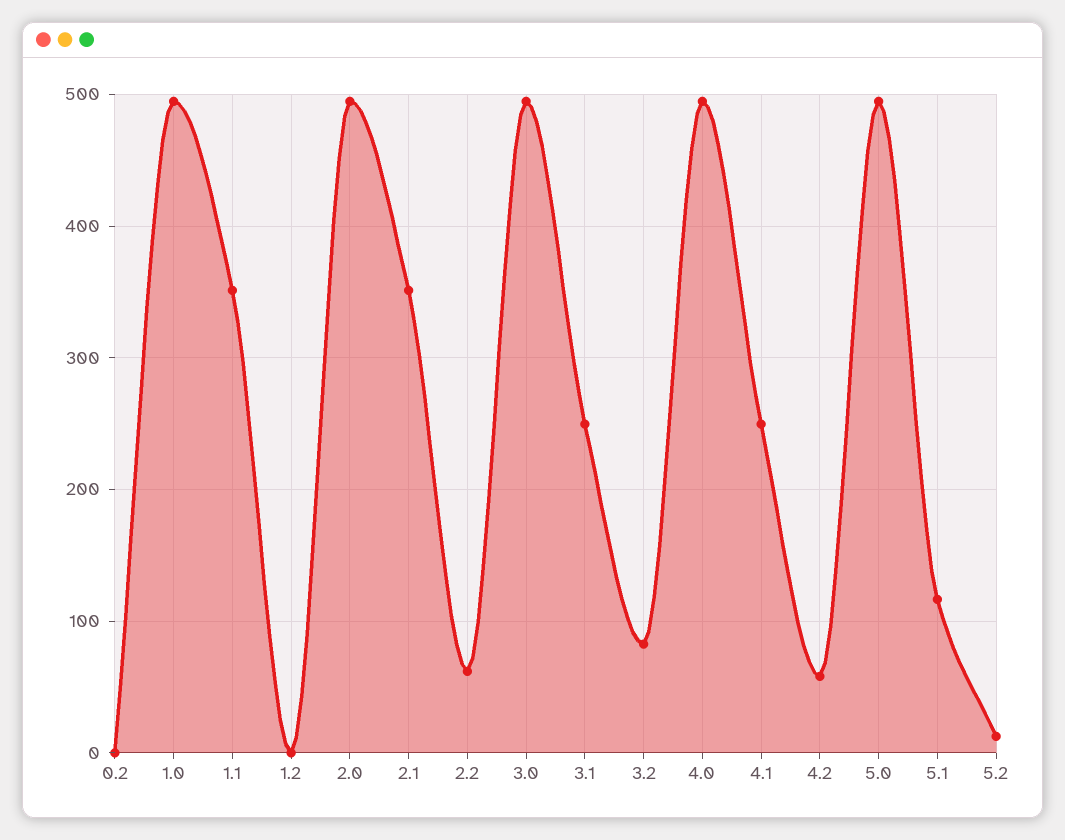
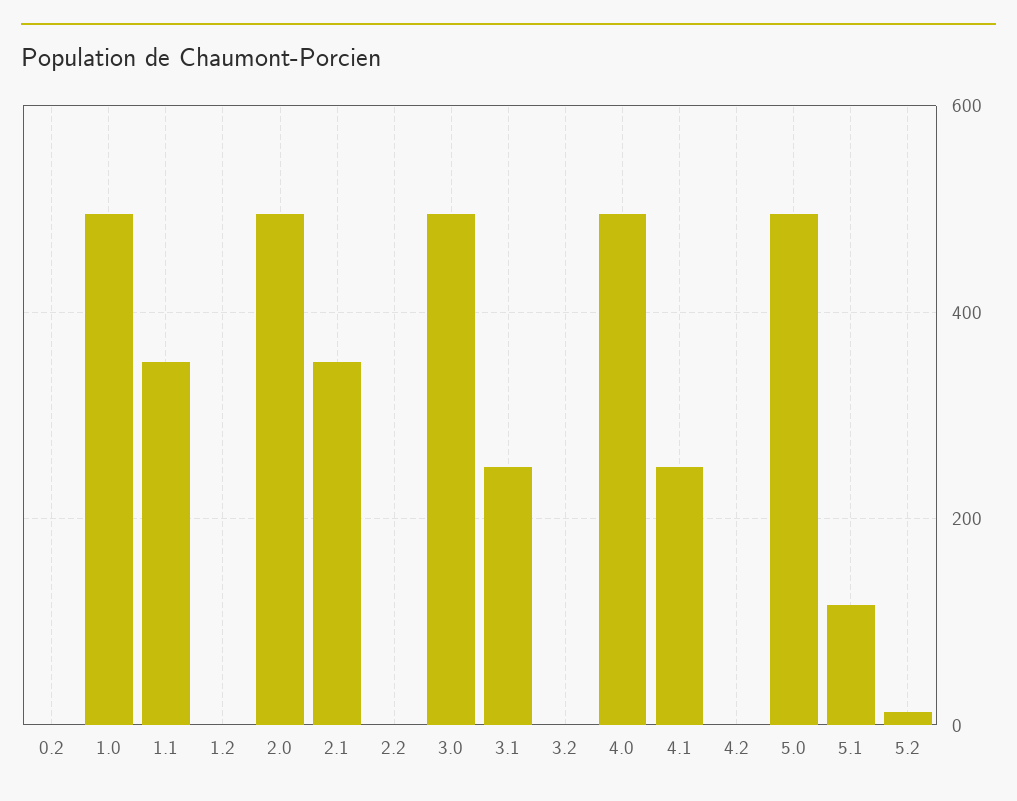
  {
    "0.2": 0,
    "1.0": 490,
    "1.1": 350,
    "1.2": 0,
    "2.0": 490,
    "2.1": 350,
-   "2.2": 60,
+   "2.2": 0,
    "3.0": 490,
    "3.1": 250,
-   "3.2": 80,
+   "3.2": 0,
    "4.0": 490,
    "4.1": 250,
-   "4.2": 60,
+   "4.2": 0,
    "5.0": 490,
    "5.1": 120,
    "5.2": 10
  }

